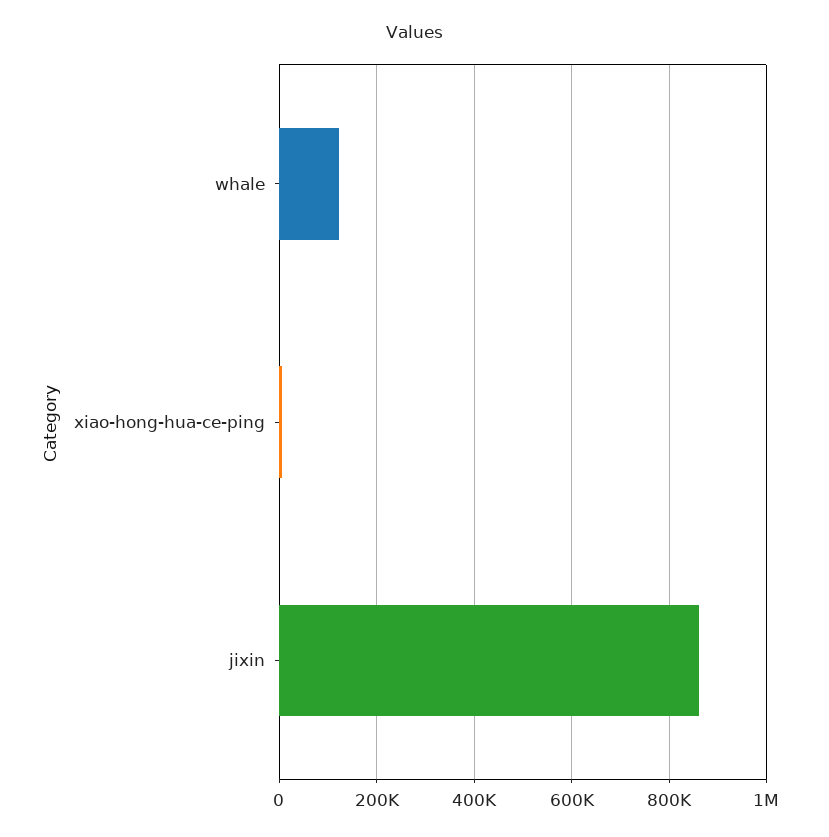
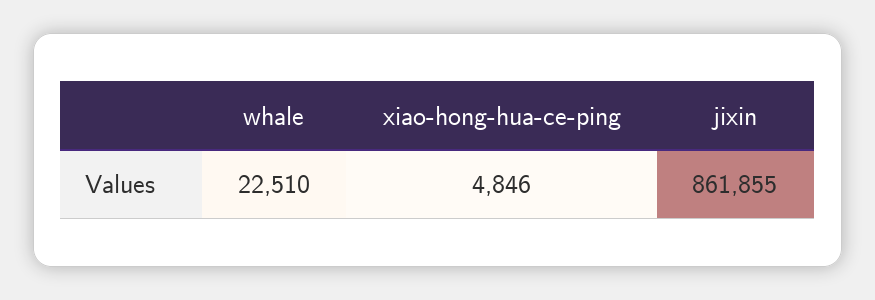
  {
-   "whale": 120000,
+   "whale": 22510,
    "xiao-hong-hua-ce-ping": 4846,
    "jixin": 861855
  }

